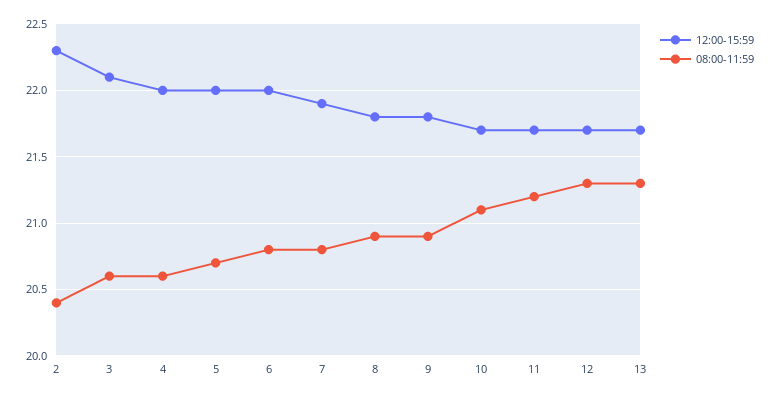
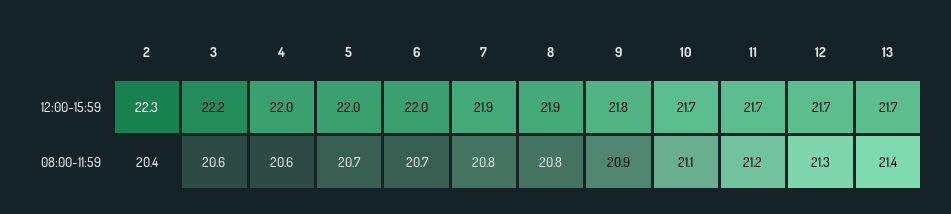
  {
    "12:00-15:59": {
      "2": 22.3,
-     "3": 22.1,
+     "3": 22.2,
      "4": 22,
      "5": 22,
      "6": 22,
      "7": 21.9,
-     "8": 21.8,
+     "8": 21.9,
      "9": 21.8,
      "10": 21.7,
      "11": 21.7,
      "12": 21.7,
      "13": 21.7
    },
    "08:00-11:59": {
      "2": 20.4,
      "3": 20.6,
      "4": 20.6,
      "5": 20.7,
-     "6": 20.8,
+     "6": 20.7,
      "7": 20.8,
-     "8": 20.9,
+     "8": 20.8,
      "9": 20.9,
      "10": 21.1,
      "11": 21.2,
      "12": 21.3,
-     "13": 21.3
+     "13": 21.4
    }
  }

